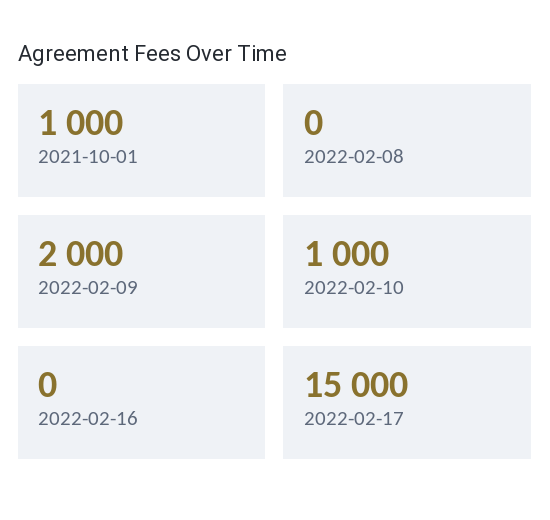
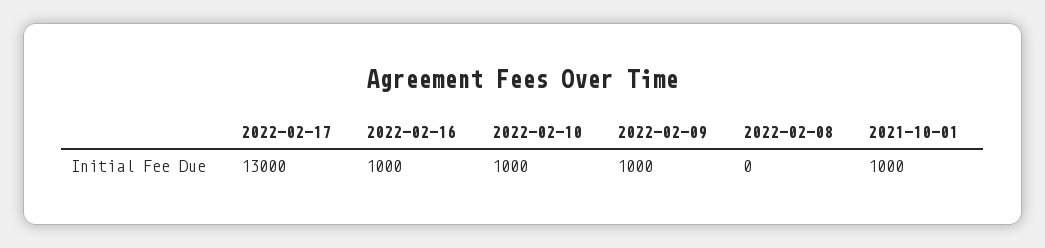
  {
    "2021-10-01": 1000,
    "2022-02-08": 0,
-   "2022-02-09": 2000,
+   "2022-02-09": 1000,
    "2022-02-10": 1000,
-   "2022-02-16": 0,
+   "2022-02-16": 1000,
-   "2022-02-17": 15000
+   "2022-02-17": 13000
  }

